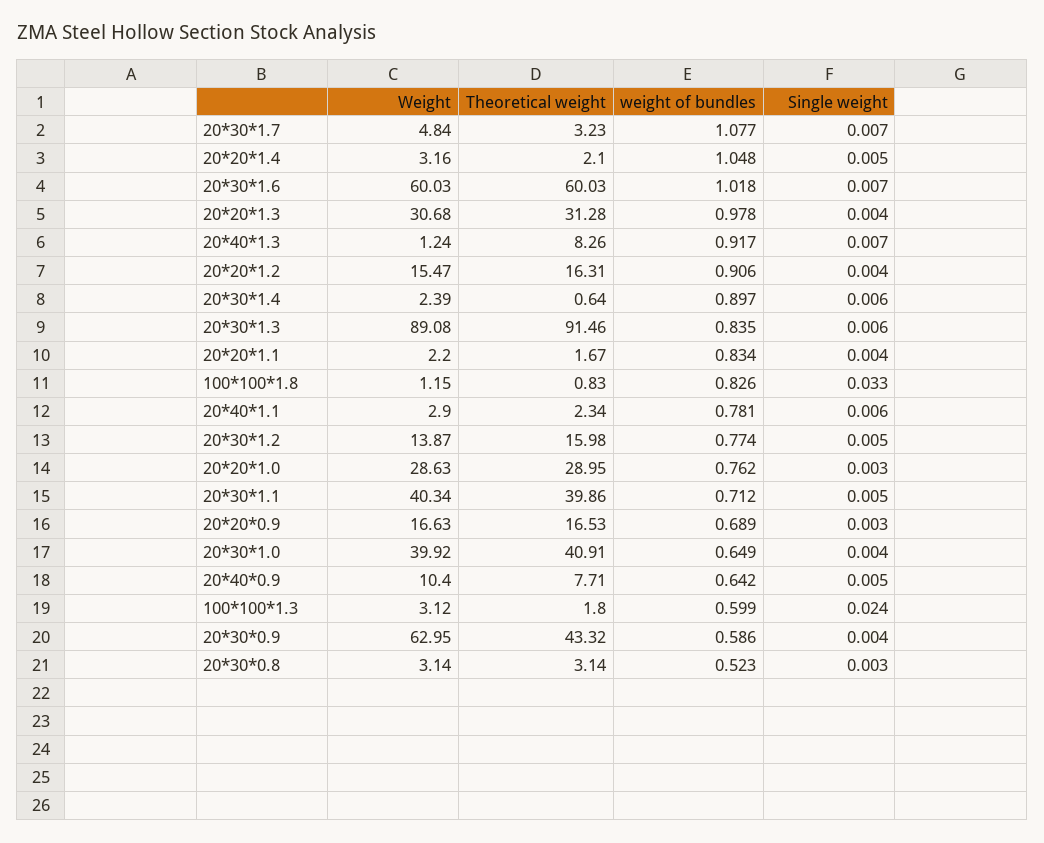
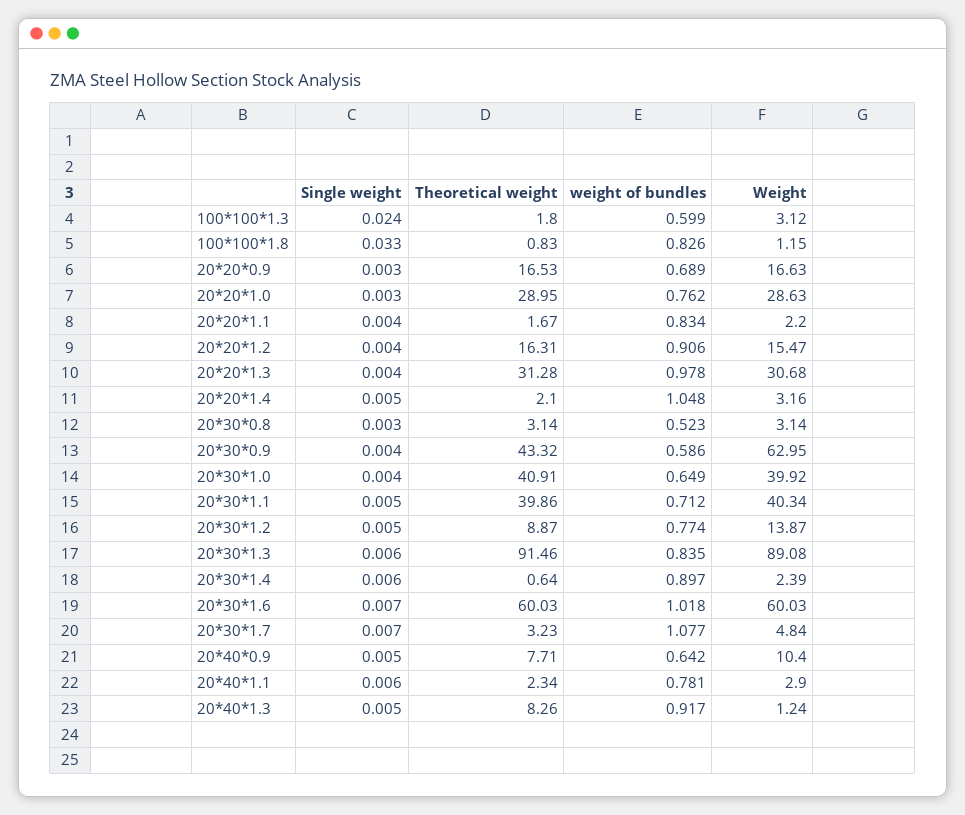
  {
    "Weight": {
      "20*30*1.7": 4.84,
      "20*20*1.4": 3.16,
      "20*30*1.6": 60.03,
      "20*20*1.3": 30.68,
      "20*40*1.3": 1.24,
      "20*20*1.2": 15.47,
      "20*30*1.4": 2.39,
      "20*30*1.3": 89.08,
      "20*20*1.1": 2.2,
      "100*100*1.8": 1.15,
      "20*40*1.1": 2.9,
      "20*30*1.2": 13.87,
      "20*20*1.0": 28.63,
      "20*30*1.1": 40.34,
      "20*20*0.9": 16.63,
      "20*30*1.0": 39.92,
      "20*40*0.9": 10.4,
      "100*100*1.3": 3.12,
      "20*30*0.9": 62.95,
      "20*30*0.8": 3.14
    },
    "Theoretical weight": {
      "20*30*1.7": 3.23,
      "20*20*1.4": 2.1,
      "20*30*1.6": 60.03,
      "20*20*1.3": 31.28,
      "20*40*1.3": 8.26,
      "20*20*1.2": 16.31,
      "20*30*1.4": 0.64,
      "20*30*1.3": 91.46,
      "20*20*1.1": 1.67,
      "100*100*1.8": 0.83,
      "20*40*1.1": 2.34,
-     "20*30*1.2": 15.98,
+     "20*30*1.2": 8.87,
      "20*20*1.0": 28.95,
      "20*30*1.1": 39.86,
      "20*20*0.9": 16.53,
      "20*30*1.0": 40.91,
      "20*40*0.9": 7.71,
      "100*100*1.3": 1.8,
      "20*30*0.9": 43.32,
      "20*30*0.8": 3.14
    },
    "weight of bundles": {
      "20*30*1.7": 1.077,
      "20*20*1.4": 1.048,
      "20*30*1.6": 1.018,
      "20*20*1.3": 0.978,
      "20*40*1.3": 0.917,
      "20*20*1.2": 0.906,
      "20*30*1.4": 0.897,
      "20*30*1.3": 0.835,
      "20*20*1.1": 0.834,
      "100*100*1.8": 0.826,
      "20*40*1.1": 0.781,
      "20*30*1.2": 0.774,
      "20*20*1.0": 0.762,
      "20*30*1.1": 0.712,
      "20*20*0.9": 0.689,
      "20*30*1.0": 0.649,
      "20*40*0.9": 0.642,
      "100*100*1.3": 0.599,
      "20*30*0.9": 0.586,
      "20*30*0.8": 0.523
    },
    "Single weight": {
      "20*30*1.7": 0.007,
      "20*20*1.4": 0.005,
      "20*30*1.6": 0.007,
      "20*20*1.3": 0.004,
-     "20*40*1.3": 0.007,
+     "20*40*1.3": 0.005,
      "20*20*1.2": 0.004,
      "20*30*1.4": 0.006,
      "20*30*1.3": 0.006,
      "20*20*1.1": 0.004,
      "100*100*1.8": 0.033,
      "20*40*1.1": 0.006,
      "20*30*1.2": 0.005,
      "20*20*1.0": 0.003,
      "20*30*1.1": 0.005,
      "20*20*0.9": 0.003,
      "20*30*1.0": 0.004,
      "20*40*0.9": 0.005,
      "100*100*1.3": 0.024,
      "20*30*0.9": 0.004,
      "20*30*0.8": 0.003
    }
  }

